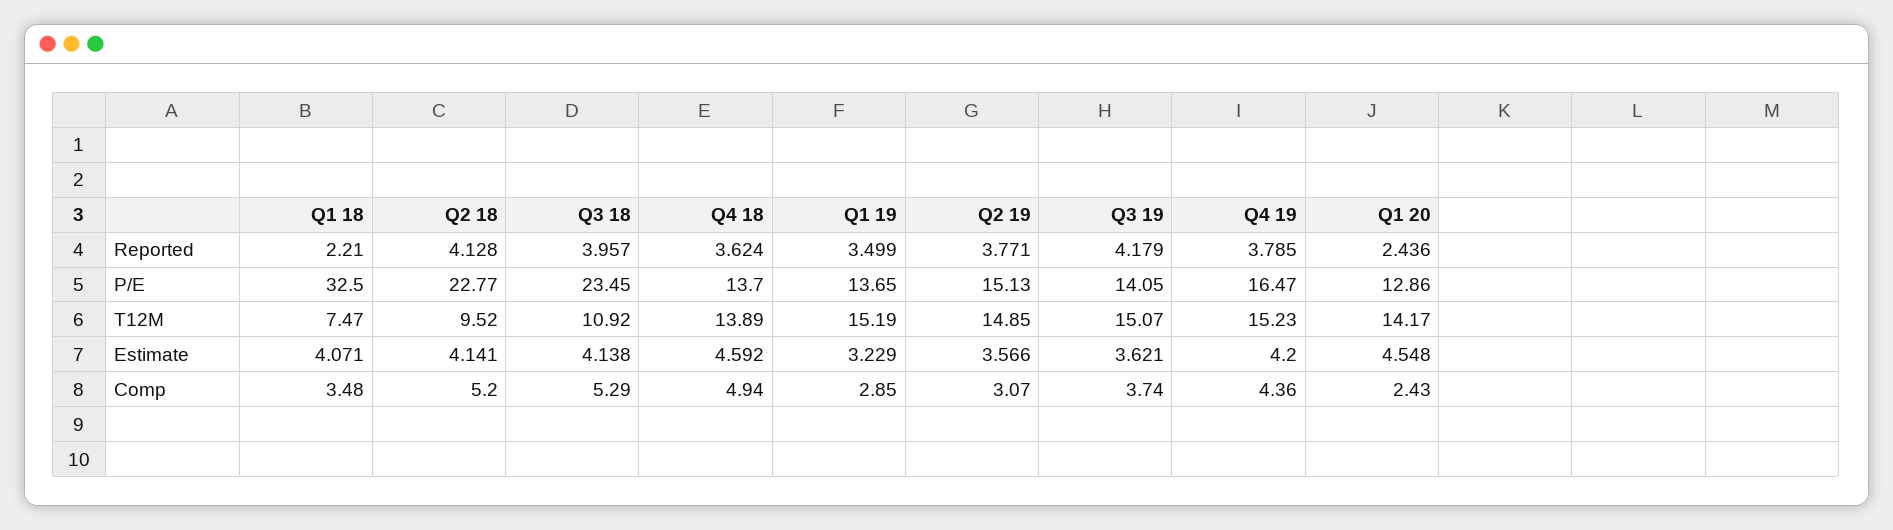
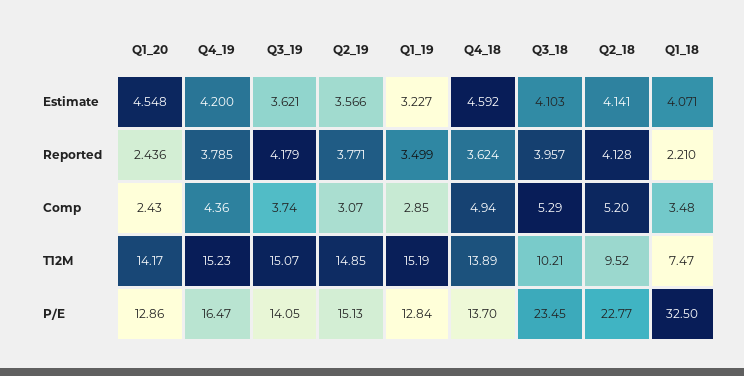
  {
    "Q1 18": {
      "Reported": 2.21,
      "P/E": 32.5,
      "T12M": 7.47,
      "Estimate": 4.071,
      "Comp": 3.48
    },
    "Q2 18": {
      "Reported": 4.128,
      "P/E": 22.77,
      "T12M": 9.52,
      "Estimate": 4.141,
      "Comp": 5.2
    },
    "Q3 18": {
      "Reported": 3.957,
      "P/E": 23.45,
-     "T12M": 10.92,
+     "T12M": 10.21,
-     "Estimate": 4.138,
+     "Estimate": 4.103,
      "Comp": 5.29
    },
    "Q4 18": {
      "Reported": 3.624,
      "P/E": 13.7,
      "T12M": 13.89,
      "Estimate": 4.592,
      "Comp": 4.94
    },
    "Q1 19": {
      "Reported": 3.499,
-     "P/E": 13.65,
+     "P/E": 12.84,
      "T12M": 15.19,
-     "Estimate": 3.229,
+     "Estimate": 3.227,
      "Comp": 2.85
    },
    "Q2 19": {
      "Reported": 3.771,
      "P/E": 15.13,
      "T12M": 14.85,
      "Estimate": 3.566,
      "Comp": 3.07
    },
    "Q3 19": {
      "Reported": 4.179,
      "P/E": 14.05,
      "T12M": 15.07,
      "Estimate": 3.621,
      "Comp": 3.74
    },
    "Q4 19": {
      "Reported": 3.785,
      "P/E": 16.47,
      "T12M": 15.23,
      "Estimate": 4.2,
      "Comp": 4.36
    },
    "Q1 20": {
      "Reported": 2.436,
      "P/E": 12.86,
      "T12M": 14.17,
      "Estimate": 4.548,
      "Comp": 2.43
    }
  }

